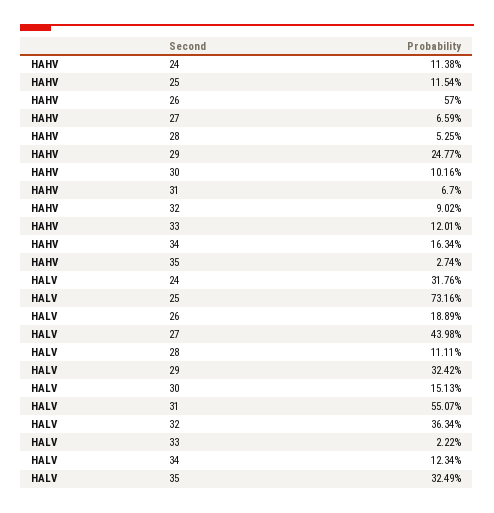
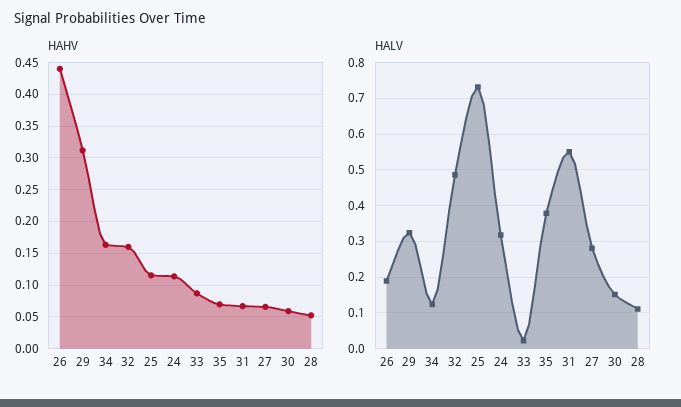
  {
    "HAHV": {
      "24": 0.1138,
      "25": 0.1154,
-     "26": 0.57,
+     "26": 0.44,
      "27": 0.0659,
      "28": 0.0525,
-     "29": 0.2477,
+     "29": 0.31,
-     "30": 0.1016,
+     "30": 0.06,
      "31": 0.067,
-     "32": 0.0902,
+     "32": 0.16,
-     "33": 0.1201,
+     "33": 0.09,
      "34": 0.1634,
-     "35": 0.0274
+     "35": 0.07
    },
    "HALV": {
      "24": 0.3176,
      "25": 0.7316,
      "26": 0.1889,
-     "27": 0.4398,
+     "27": 0.28,
      "28": 0.1111,
      "29": 0.3242,
      "30": 0.1513,
      "31": 0.5507,
-     "32": 0.3634,
+     "32": 0.48,
      "33": 0.0222,
      "34": 0.1234,
-     "35": 0.3249
+     "35": 0.38
    }
  }

